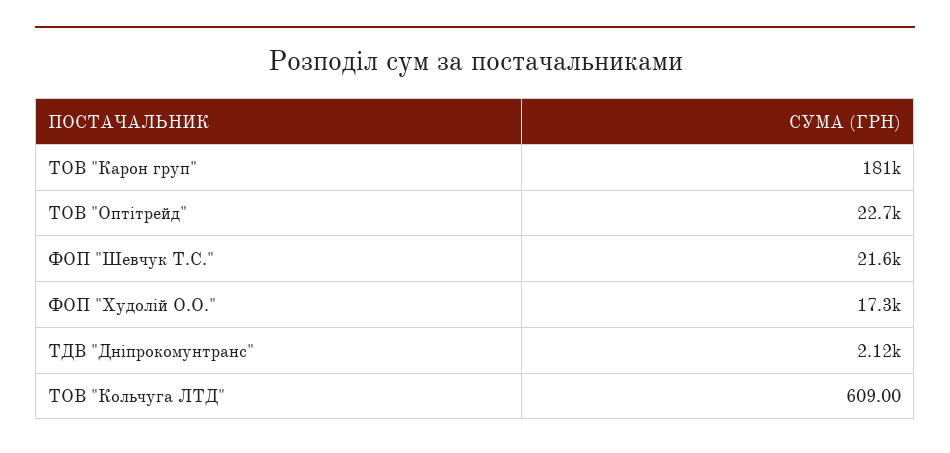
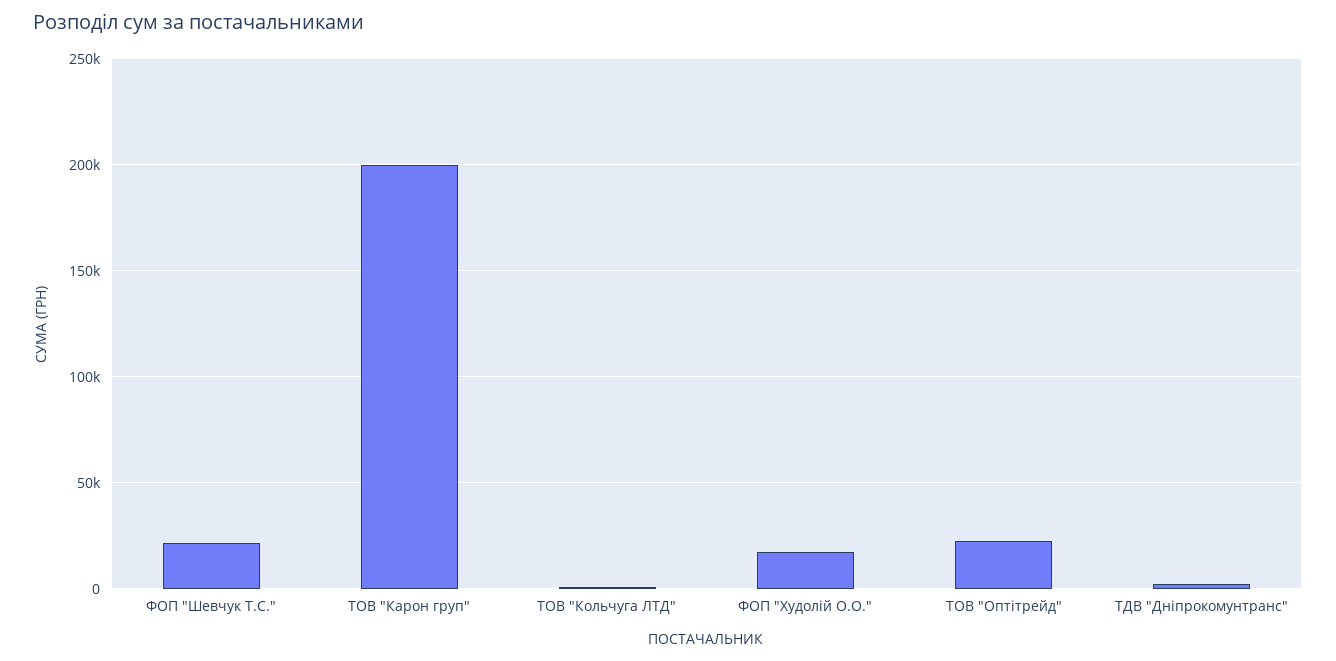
  {
-   "ТОВ \"Карон груп\"": 181000,
+   "ТОВ \"Карон груп\"": 200000,
    "ТОВ \"Оптітрейд\"": 22700,
    "ФОП \"Шевчук Т.С.\"": 21600,
    "ФОП \"Худолій О.О.\"": 17300,
    "ТДВ \"Дніпрокомунтранс\"": 2120,
    "ТОВ \"Кольчуга ЛТД\"": 609
  }

